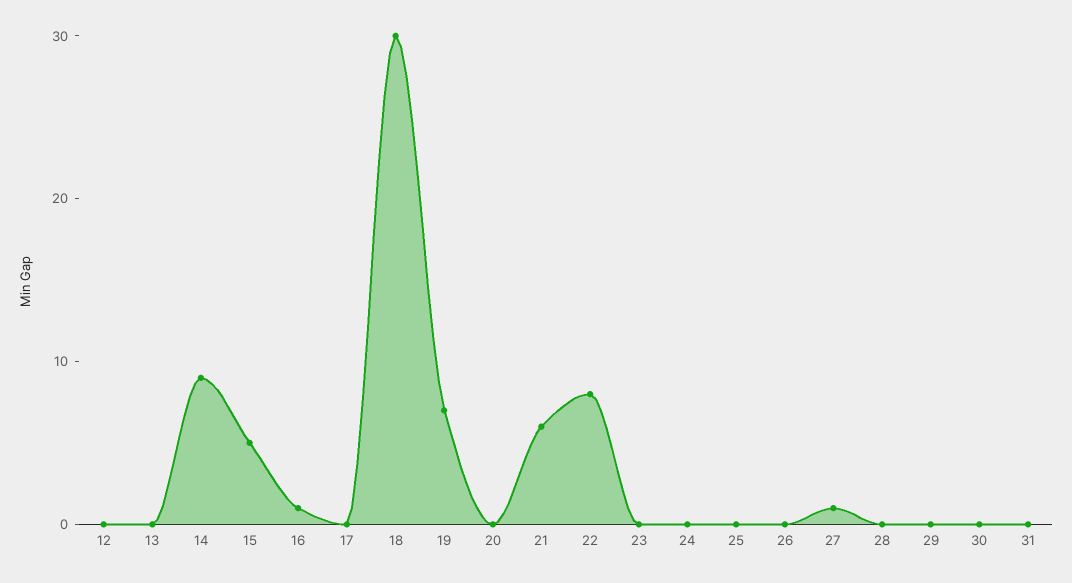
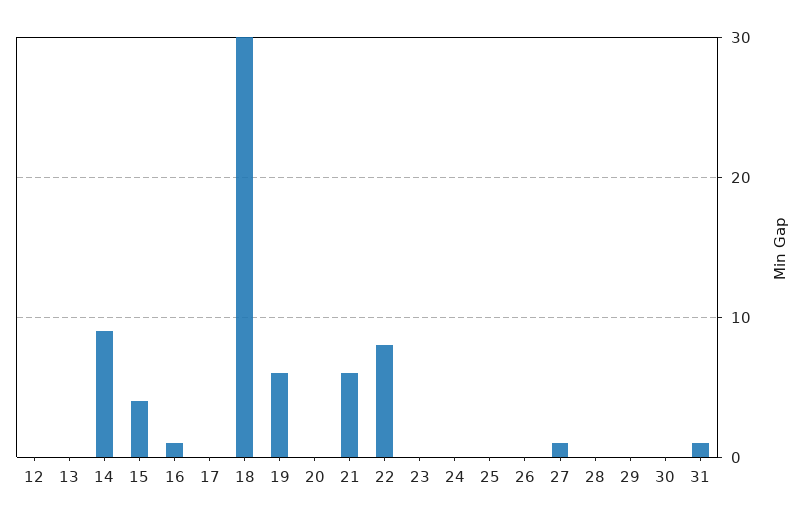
  {
    "12": 0,
    "13": 0,
    "14": 9,
-   "15": 5,
+   "15": 4,
    "16": 1,
    "17": 0,
    "18": 30,
-   "19": 7,
+   "19": 6,
    "20": 0,
    "21": 6,
    "22": 8,
    "23": 0,
    "24": 0,
    "25": 0,
    "26": 0,
    "27": 1,
    "28": 0,
    "29": 0,
    "30": 0,
-   "31": 0
+   "31": 1
  }

